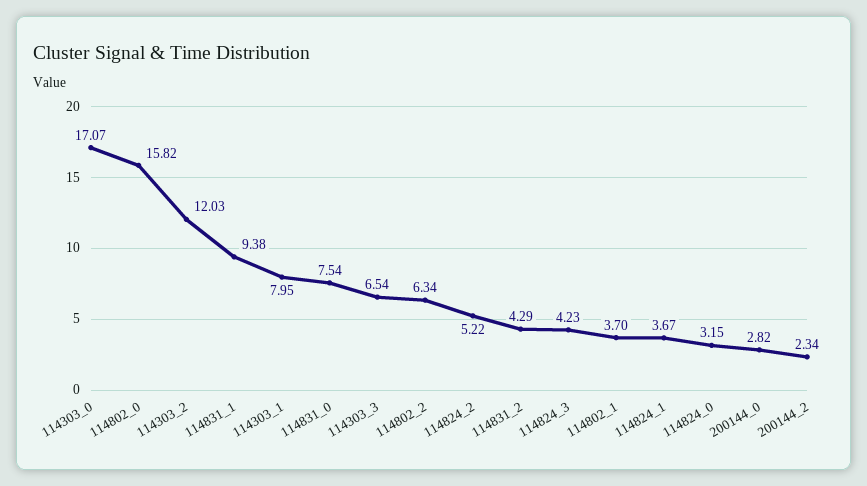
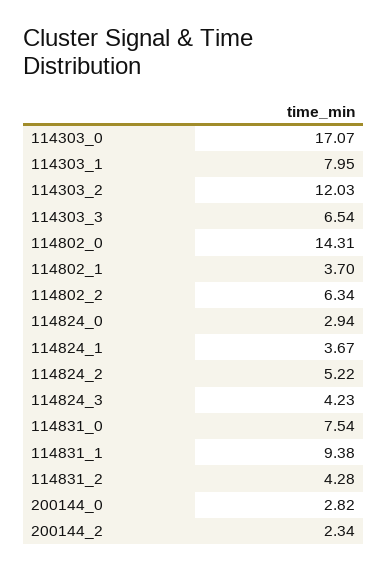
  {
    "114303_0": 17.07,
-   "114802_0": 15.82,
+   "114802_0": 14.31,
    "114303_2": 12.03,
    "114831_1": 9.38,
    "114303_1": 7.95,
    "114831_0": 7.54,
    "114303_3": 6.54,
    "114802_2": 6.34,
    "114824_2": 5.22,
-   "114831_2": 4.29,
+   "114831_2": 4.28,
    "114824_3": 4.23,
    "114802_1": 3.7,
    "114824_1": 3.67,
-   "114824_0": 3.15,
+   "114824_0": 2.94,
    "200144_0": 2.82,
    "200144_2": 2.34
  }

